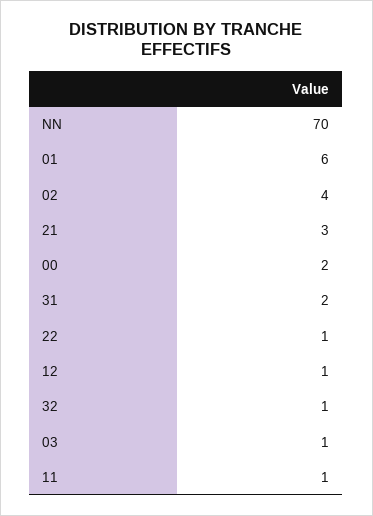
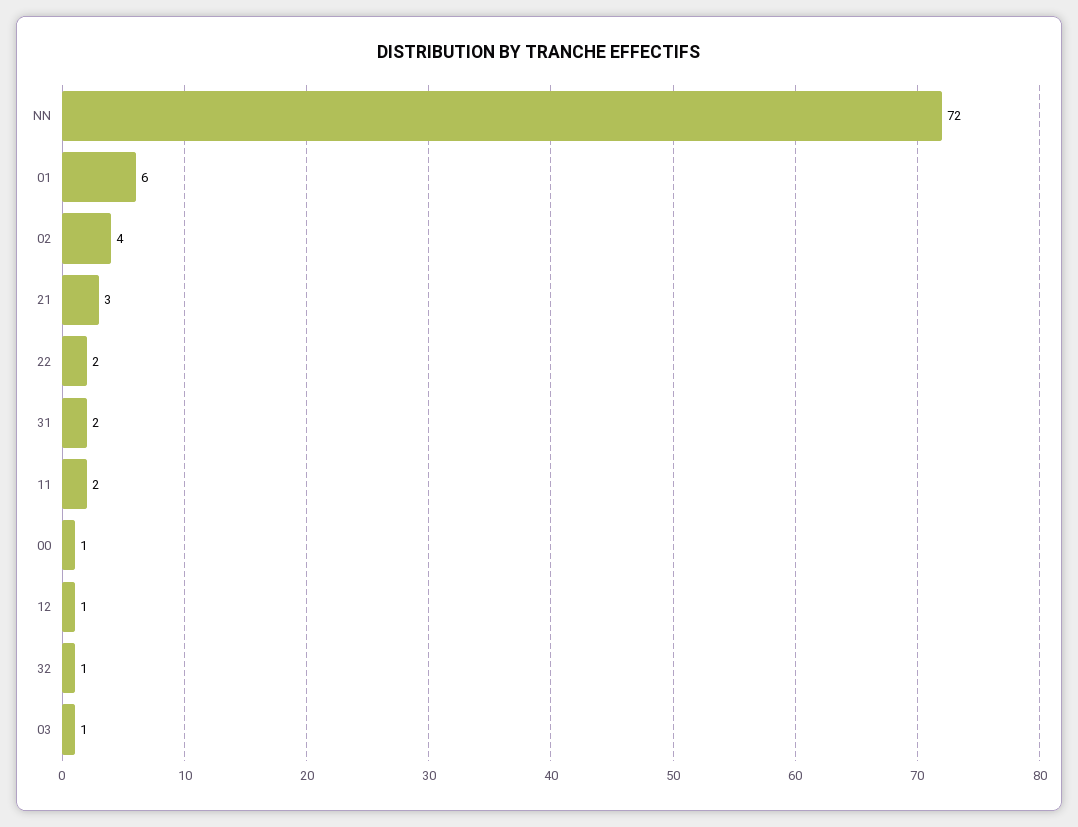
  {
-   "NN": 70,
+   "NN": 72,
    "01": 6,
    "02": 4,
    "21": 3,
-   "00": 2,
+   "00": 1,
    "31": 2,
-   "22": 1,
+   "22": 2,
    "12": 1,
    "32": 1,
    "03": 1,
-   "11": 1
+   "11": 2
  }

